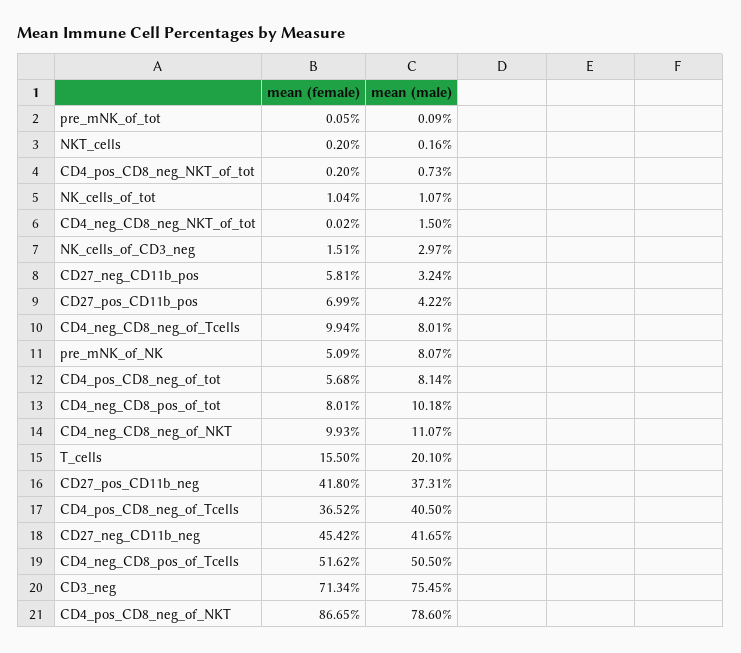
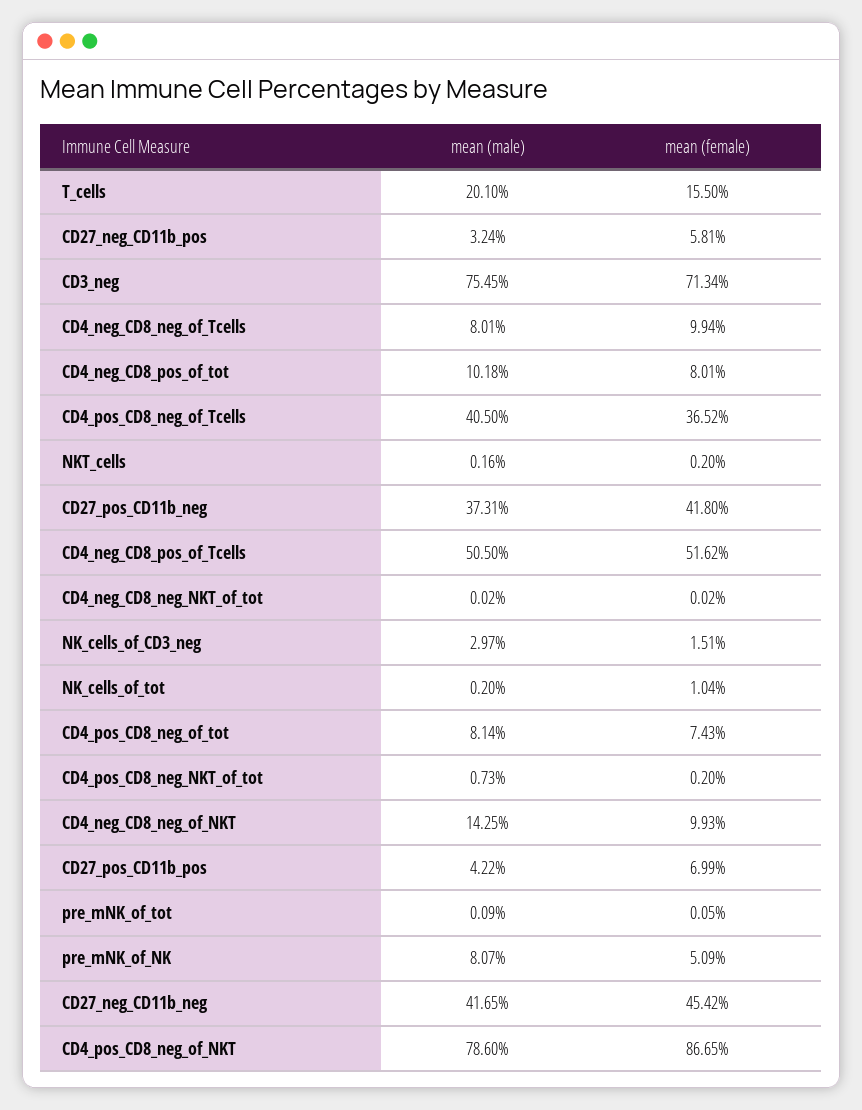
  {
    "mean (female)": {
      "pre_mNK_of_tot": 0.05,
      "NKT_cells": 0.2,
      "CD4_pos_CD8_neg_NKT_of_tot": 0.2,
      "NK_cells_of_tot": 1.04,
      "CD4_neg_CD8_neg_NKT_of_tot": 0.02,
      "NK_cells_of_CD3_neg": 1.51,
      "CD27_neg_CD11b_pos": 5.81,
      "CD27_pos_CD11b_pos": 6.99,
      "CD4_neg_CD8_neg_of_Tcells": 9.94,
      "pre_mNK_of_NK": 5.09,
-     "CD4_pos_CD8_neg_of_tot": 5.68,
+     "CD4_pos_CD8_neg_of_tot": 7.43,
      "CD4_neg_CD8_pos_of_tot": 8.01,
      "CD4_neg_CD8_neg_of_NKT": 9.93,
      "T_cells": 15.5,
      "CD27_pos_CD11b_neg": 41.8,
      "CD4_pos_CD8_neg_of_Tcells": 36.52,
      "CD27_neg_CD11b_neg": 45.42,
      "CD4_neg_CD8_pos_of_Tcells": 51.62,
      "CD3_neg": 71.34,
      "CD4_pos_CD8_neg_of_NKT": 86.65
    },
    "mean (male)": {
      "pre_mNK_of_tot": 0.09,
      "NKT_cells": 0.16,
      "CD4_pos_CD8_neg_NKT_of_tot": 0.73,
-     "NK_cells_of_tot": 1.07,
+     "NK_cells_of_tot": 0.2,
-     "CD4_neg_CD8_neg_NKT_of_tot": 1.5,
+     "CD4_neg_CD8_neg_NKT_of_tot": 0.02,
      "NK_cells_of_CD3_neg": 2.97,
      "CD27_neg_CD11b_pos": 3.24,
      "CD27_pos_CD11b_pos": 4.22,
      "CD4_neg_CD8_neg_of_Tcells": 8.01,
      "pre_mNK_of_NK": 8.07,
      "CD4_pos_CD8_neg_of_tot": 8.14,
      "CD4_neg_CD8_pos_of_tot": 10.18,
-     "CD4_neg_CD8_neg_of_NKT": 11.07,
+     "CD4_neg_CD8_neg_of_NKT": 14.25,
      "T_cells": 20.1,
      "CD27_pos_CD11b_neg": 37.31,
      "CD4_pos_CD8_neg_of_Tcells": 40.5,
      "CD27_neg_CD11b_neg": 41.65,
      "CD4_neg_CD8_pos_of_Tcells": 50.5,
      "CD3_neg": 75.45,
      "CD4_pos_CD8_neg_of_NKT": 78.6
    }
  }

